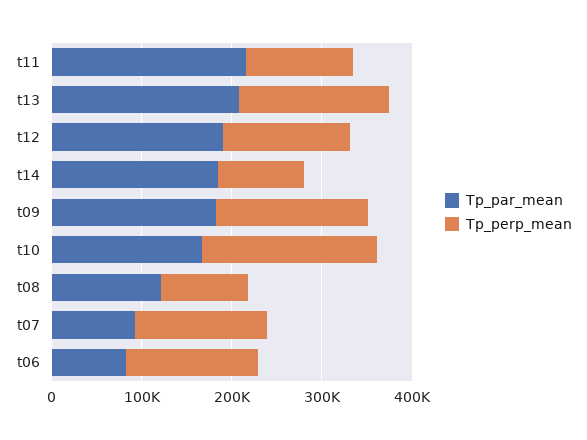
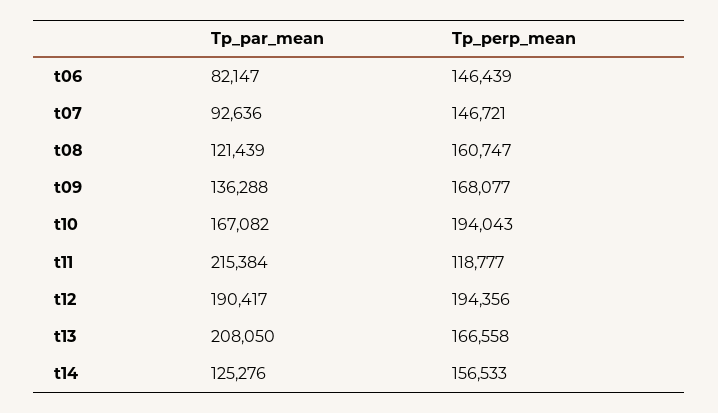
  {
    "Tp_par_mean": {
      "t11": 215384,
      "t13": 208050,
      "t12": 190417,
-     "t14": 180000,
+     "t14": 125276,
-     "t09": 180000,
+     "t09": 136288,
      "t10": 167082,
      "t08": 121439,
      "t07": 92636,
      "t06": 82147
    },
    "Tp_perp_mean": {
      "t11": 118777,
      "t13": 166558,
-     "t12": 140000,
+     "t12": 194356,
-     "t14": 100000,
+     "t14": 156533,
      "t09": 168077,
      "t10": 194043,
-     "t08": 100000,
+     "t08": 160747,
      "t07": 146721,
      "t06": 146439
    }
  }

